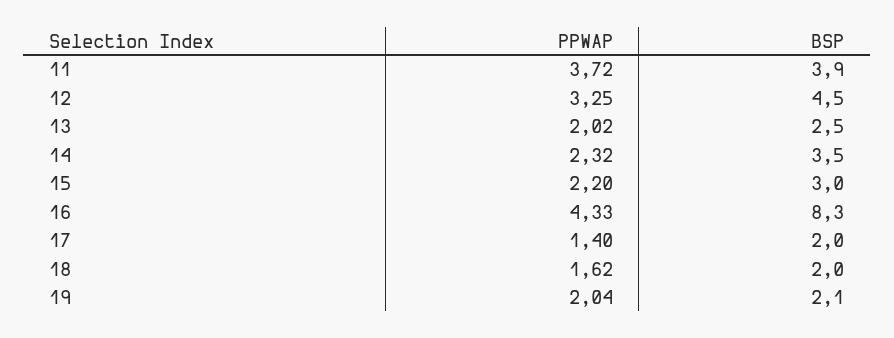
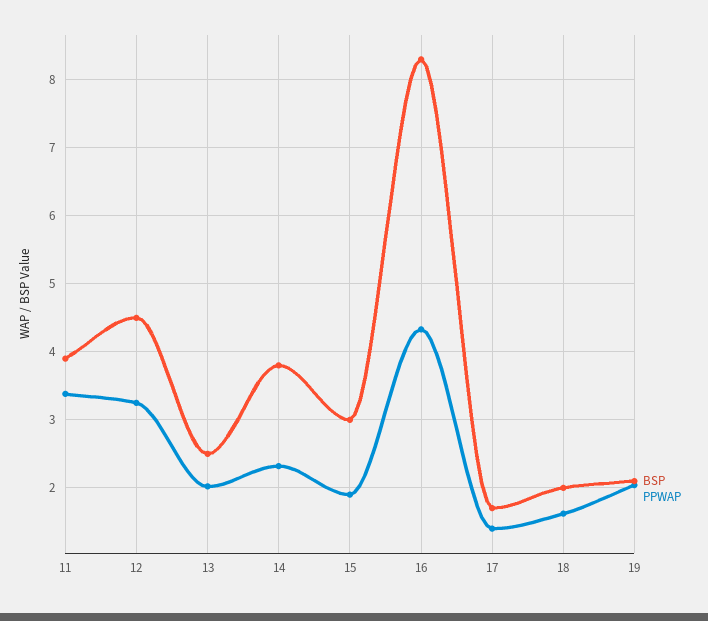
  {
    "PPWAP": {
-     "11": 3.72,
+     "11": 3.4,
      "12": 3.25,
      "13": 2.02,
      "14": 2.32,
-     "15": 2.2,
+     "15": 1.9,
      "16": 4.33,
      "17": 1.4,
      "18": 1.62,
      "19": 2.04
    },
    "BSP": {
      "11": 3.9,
      "12": 4.5,
      "13": 2.5,
-     "14": 3.5,
+     "14": 3.8,
      "15": 3,
      "16": 8.3,
-     "17": 2,
+     "17": 1.7,
      "18": 2,
      "19": 2.1
    }
  }

